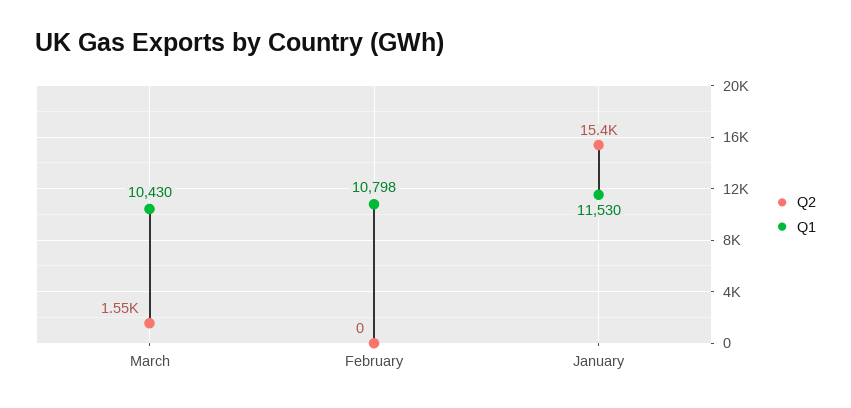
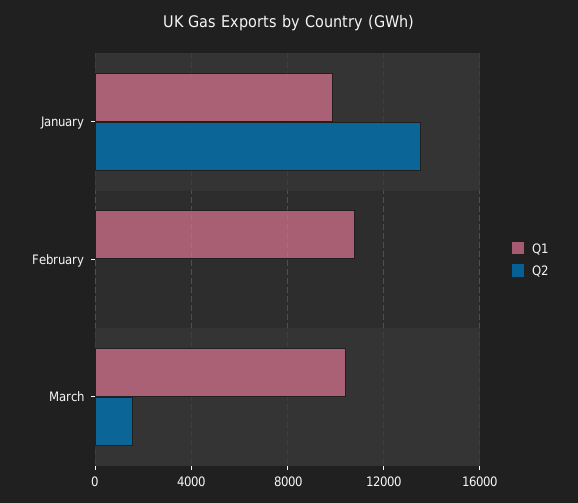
  {
    "Q2": {
      "March": 1550,
      "February": 0,
-     "January": 15400
+     "January": 13500
    },
    "Q1": {
      "March": 10430,
      "February": 10798,
-     "January": 11530
+     "January": 10000
    }
  }

